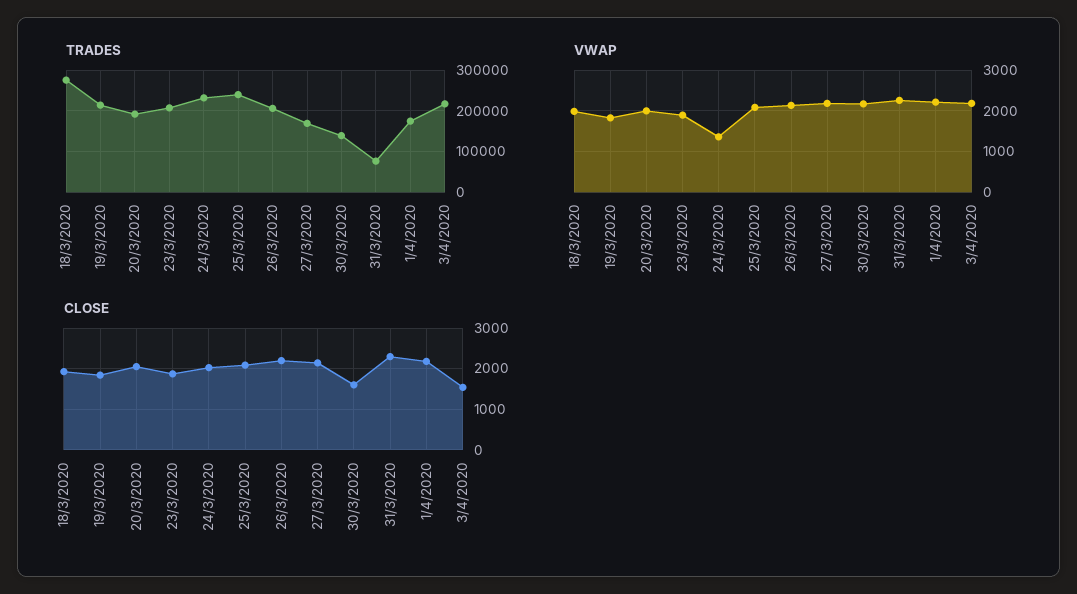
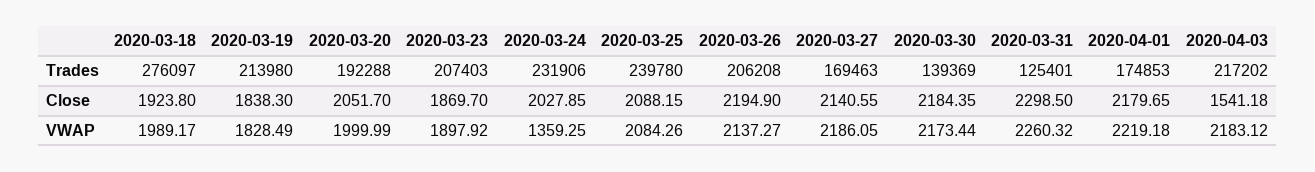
  {
    "TRADES": {
      "18/3/2020": 276097,
      "19/3/2020": 213980,
      "20/3/2020": 192288,
      "23/3/2020": 207403,
      "24/3/2020": 231906,
      "25/3/2020": 239780,
      "26/3/2020": 206208,
      "27/3/2020": 169463,
      "30/3/2020": 139369,
-     "31/3/2020": 80000,
+     "31/3/2020": 125401,
      "1/4/2020": 174853,
      "3/4/2020": 217202
    },
    "VWAP": {
      "18/3/2020": 1989.17,
      "19/3/2020": 1828.49,
      "20/3/2020": 1999.99,
      "23/3/2020": 1897.92,
      "24/3/2020": 1359.25,
      "25/3/2020": 2084.26,
      "26/3/2020": 2137.27,
      "27/3/2020": 2186.05,
      "30/3/2020": 2173.44,
      "31/3/2020": 2260.32,
      "1/4/2020": 2219.18,
      "3/4/2020": 2183.12
    },
    "CLOSE": {
      "18/3/2020": 1923.8,
      "19/3/2020": 1838.3,
      "20/3/2020": 2051.7,
      "23/3/2020": 1869.7,
      "24/3/2020": 2027.85,
      "25/3/2020": 2088.15,
      "26/3/2020": 2194.9,
      "27/3/2020": 2140.55,
-     "30/3/2020": 1600,
+     "30/3/2020": 2184.35,
      "31/3/2020": 2298.5,
      "1/4/2020": 2179.65,
      "3/4/2020": 1541.18
    }
  }

